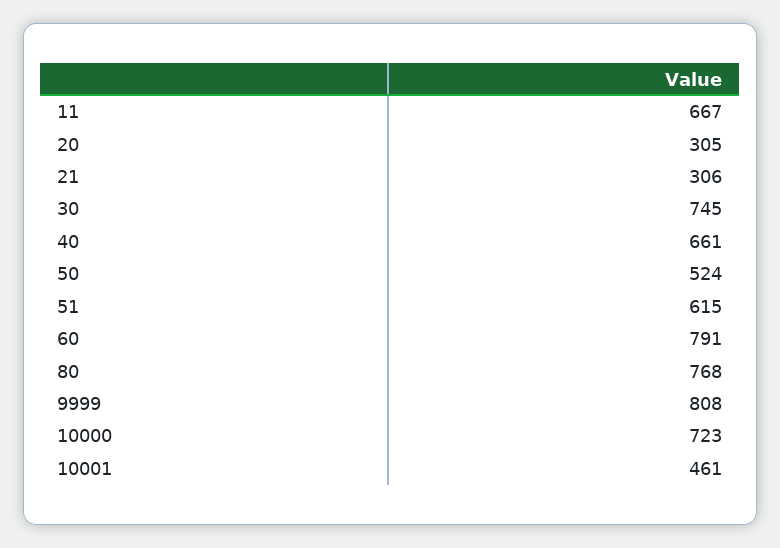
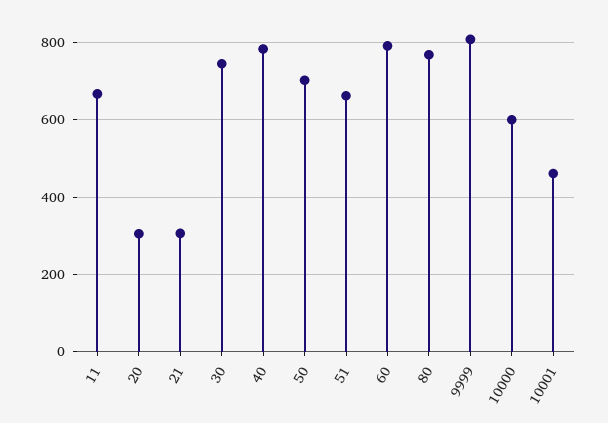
  {
    "11": 667,
    "20": 305,
    "21": 306,
    "30": 745,
-   "40": 661,
+   "40": 780,
-   "50": 524,
+   "50": 700,
-   "51": 615,
+   "51": 660,
    "60": 791,
    "80": 768,
    "9999": 808,
-   "10000": 723,
+   "10000": 600,
    "10001": 461
  }

